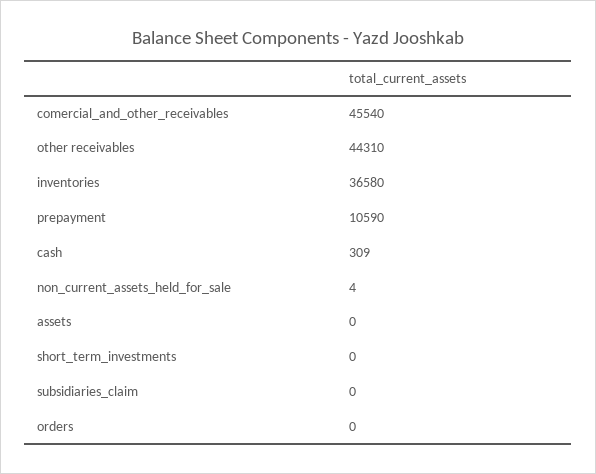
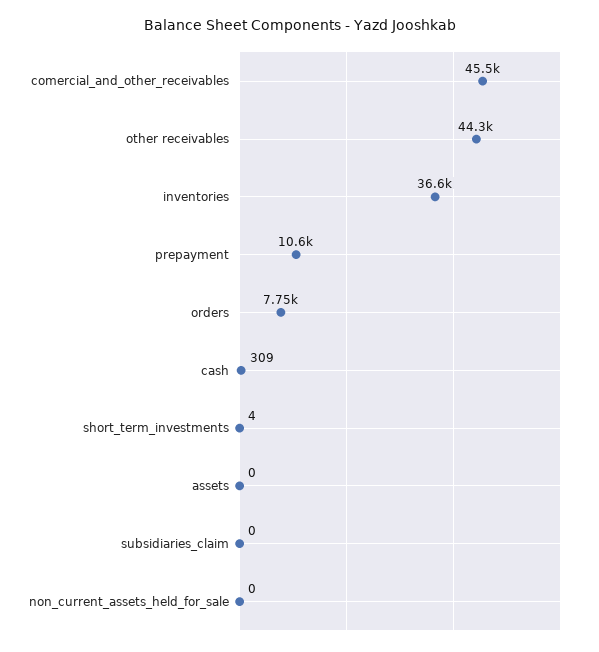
  {
    "comercial_and_other_receivables": 45540,
    "other receivables": 44310,
    "inventories": 36580,
    "prepayment": 10590,
    "cash": 309,
-   "non_current_assets_held_for_sale": 4,
+   "non_current_assets_held_for_sale": 0,
    "assets": 0,
-   "short_term_investments": 0,
+   "short_term_investments": 4,
    "subsidiaries_claim": 0,
-   "orders": 0
+   "orders": 7750
  }

